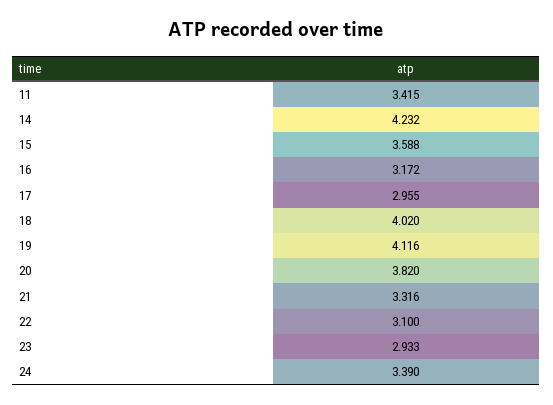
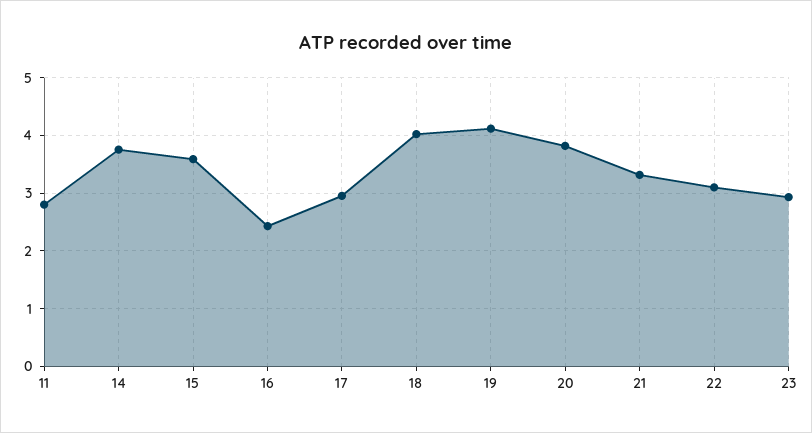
  {
-   "11": 3.415,
+   "11": 2.8,
-   "14": 4.232,
+   "14": 3.8,
    "15": 3.588,
-   "16": 3.172,
+   "16": 2.4,
    "17": 2.955,
    "18": 4.02,
    "19": 4.116,
    "20": 3.82,
    "21": 3.316,
    "22": 3.1,
-   "23": 2.933,
+   "23": 2.933
-   "24": 3.39
  }

